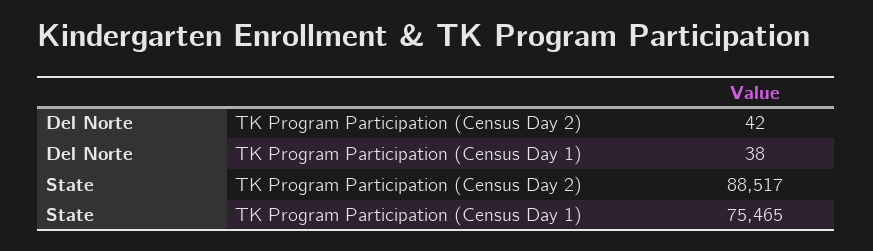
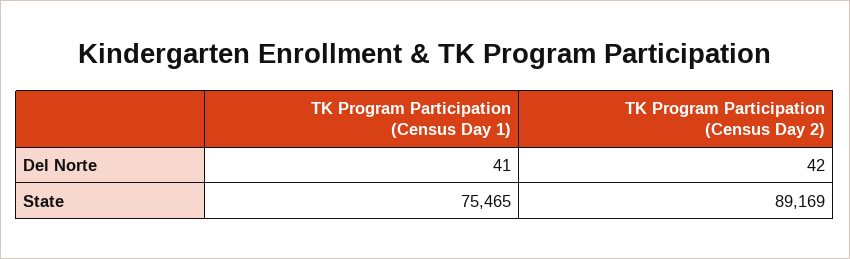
  {
    "Del Norte": {
      "TK Program Participation (Census Day 2)": 42,
-     "TK Program Participation (Census Day 1)": 38
+     "TK Program Participation (Census Day 1)": 41
    },
    "State": {
-     "TK Program Participation (Census Day 2)": 88517,
+     "TK Program Participation (Census Day 2)": 89169,
      "TK Program Participation (Census Day 1)": 75465
    }
  }

